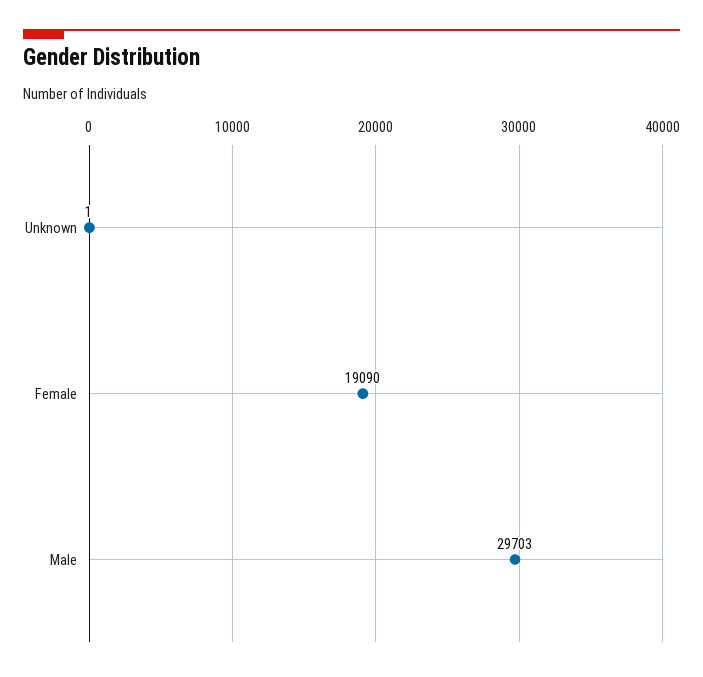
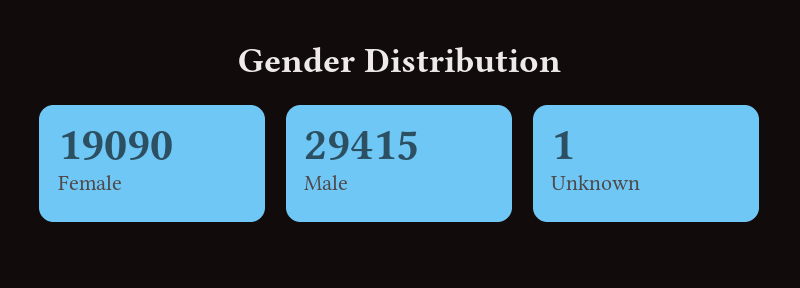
  {
    "Unknown": 1,
    "Female": 19090,
-   "Male": 29703
+   "Male": 29415
  }

